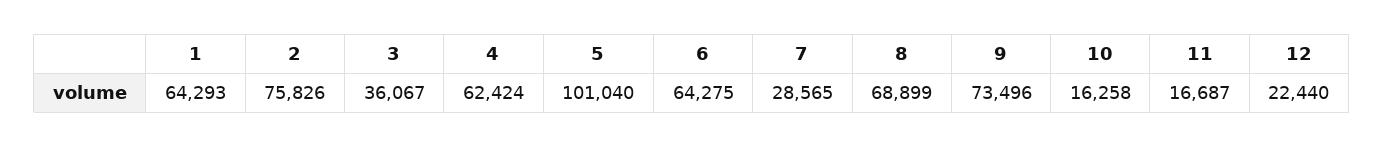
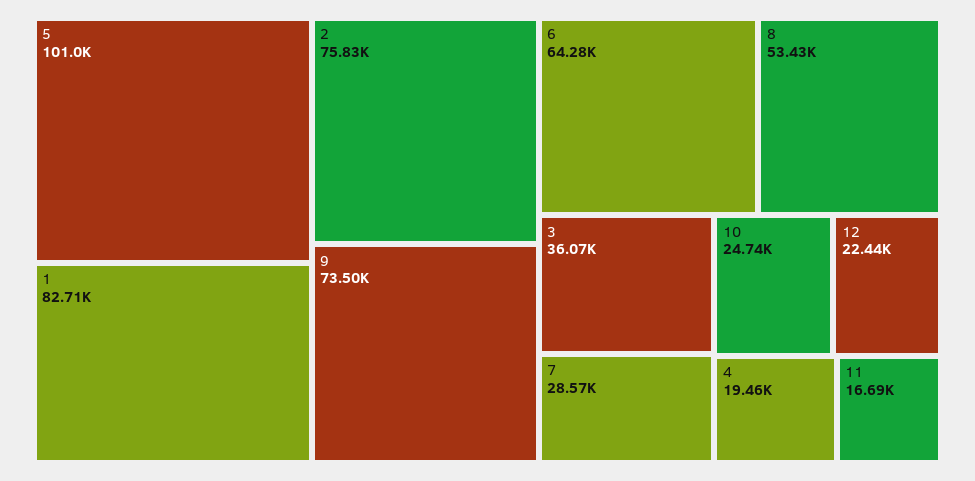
  {
-   "1": 64293,
+   "1": 82710,
    "2": 75826,
    "3": 36067,
-   "4": 62424,
+   "4": 19460,
    "5": 101040,
    "6": 64275,
    "7": 28565,
-   "8": 68899,
+   "8": 53430,
    "9": 73496,
-   "10": 16258,
+   "10": 24740,
    "11": 16687,
    "12": 22440
  }

